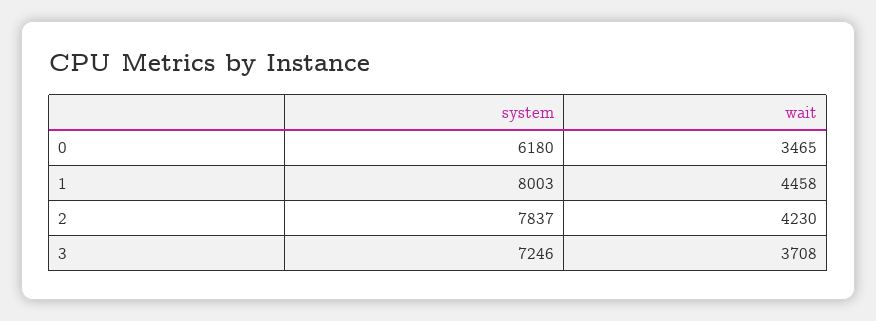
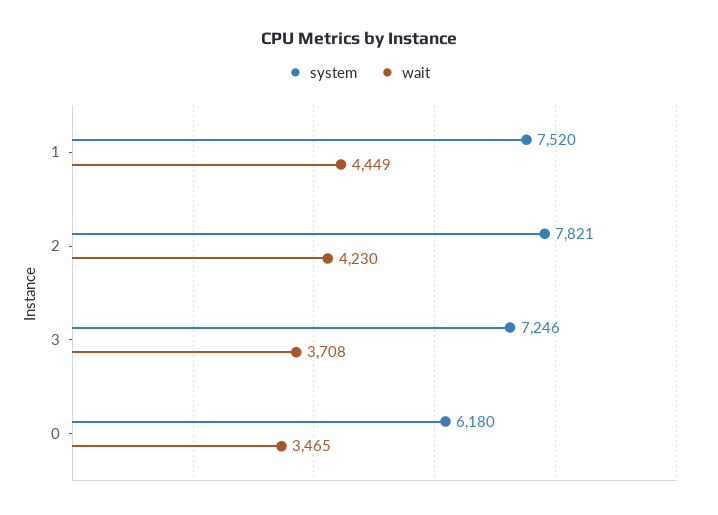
  {
    "system": {
      "0": 6180,
-     "1": 8003,
+     "1": 7520,
-     "2": 7837,
+     "2": 7821,
      "3": 7246
    },
    "wait": {
      "0": 3465,
-     "1": 4458,
+     "1": 4449,
      "2": 4230,
      "3": 3708
    }
  }

